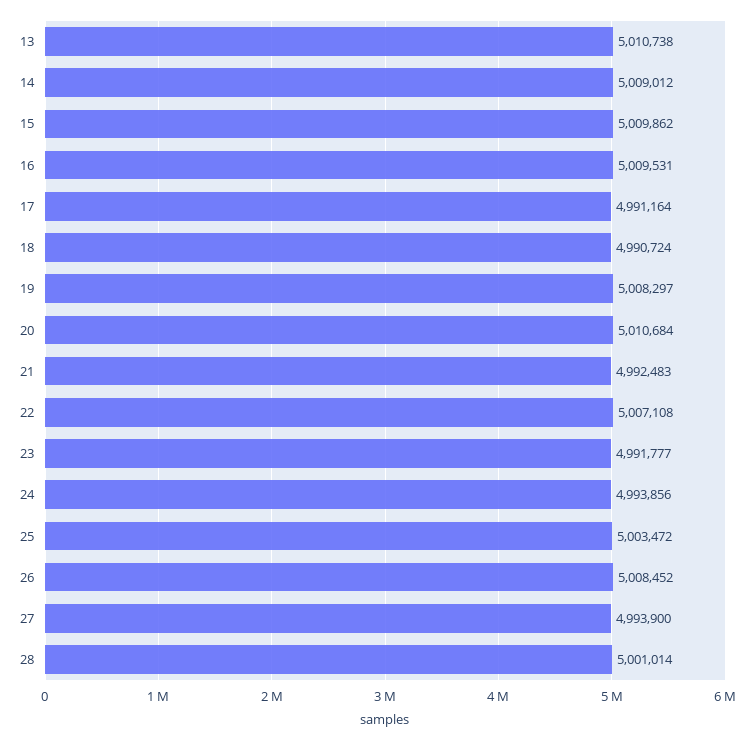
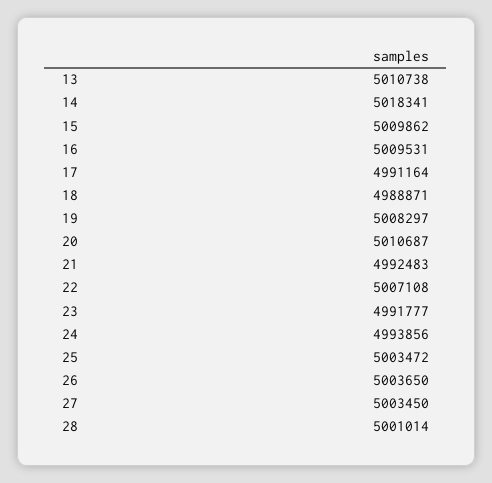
  {
    "13": 5010738,
-   "14": 5009012,
+   "14": 5018341,
    "15": 5009862,
    "16": 5009531,
    "17": 4991164,
-   "18": 4990724,
+   "18": 4988871,
    "19": 5008297,
-   "20": 5010684,
+   "20": 5010687,
    "21": 4992483,
    "22": 5007108,
    "23": 4991777,
    "24": 4993856,
    "25": 5003472,
-   "26": 5008452,
+   "26": 5003650,
-   "27": 4993900,
+   "27": 5003450,
    "28": 5001014
  }

